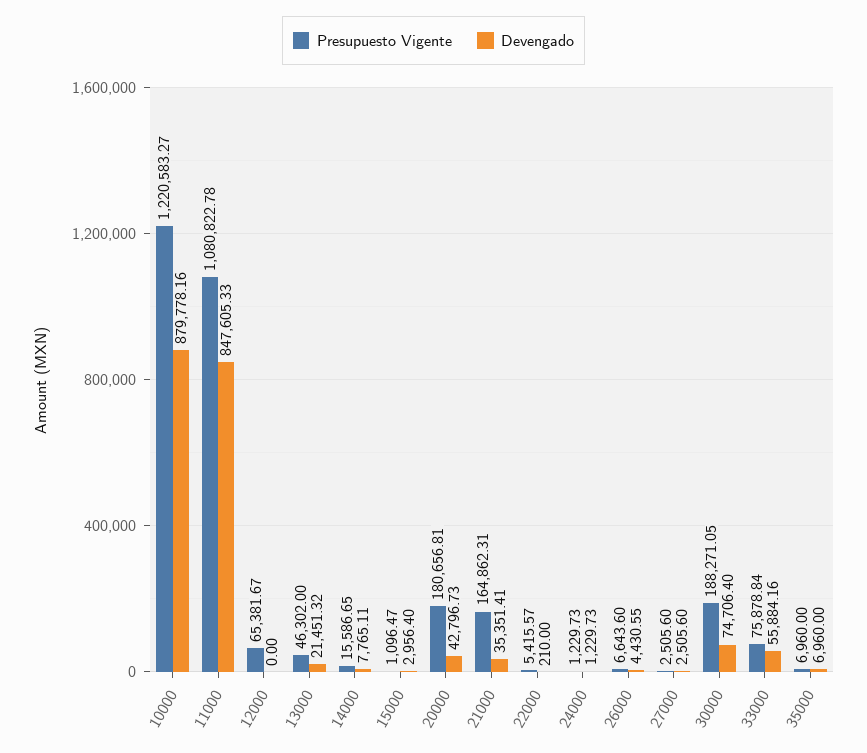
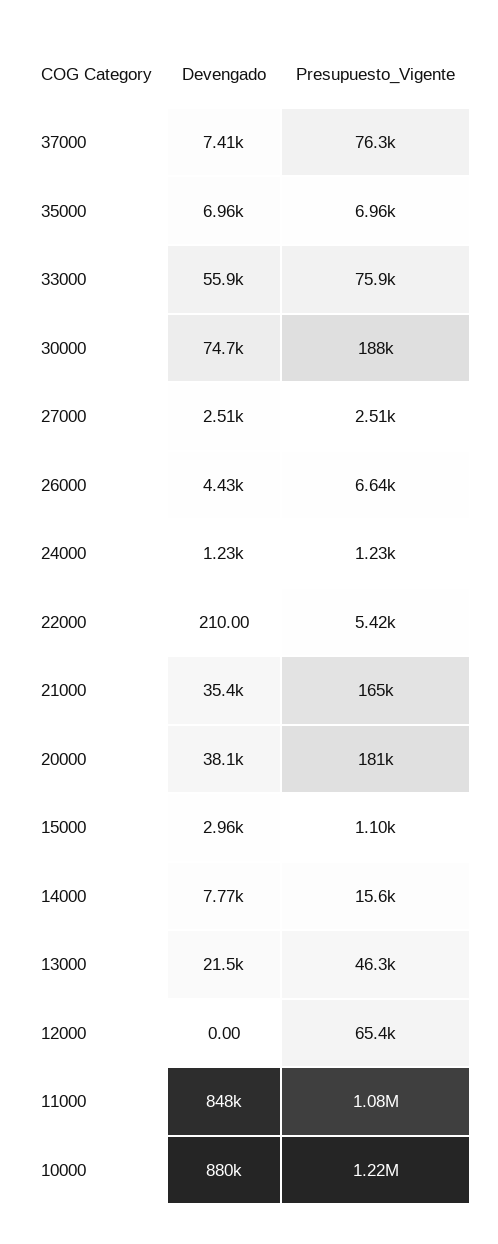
  {
    "Presupuesto Vigente": {
      "10000": 1220583.27,
      "11000": 1080822.78,
      "12000": 65381.67,
      "13000": 46302,
      "14000": 15586.65,
      "15000": 1096.47,
      "20000": 180656.81,
      "21000": 164862.31,
      "22000": 5415.57,
      "24000": 1229.73,
      "26000": 6643.6,
      "27000": 2505.6,
      "30000": 188271.05,
      "33000": 75878.84,
-     "35000": 6960
+     "35000": 6960,
+     "37000": 76300
    },
    "Devengado": {
      "10000": 879778.16,
      "11000": 847605.33,
      "12000": 0,
      "13000": 21451.32,
      "14000": 7765.11,
      "15000": 2956.4,
-     "20000": 42796.73,
+     "20000": 38100,
      "21000": 35351.41,
      "22000": 210,
      "24000": 1229.73,
      "26000": 4430.55,
      "27000": 2505.6,
      "30000": 74706.4,
      "33000": 55884.16,
-     "35000": 6960
+     "35000": 6960,
+     "37000": 7410
    }
  }

